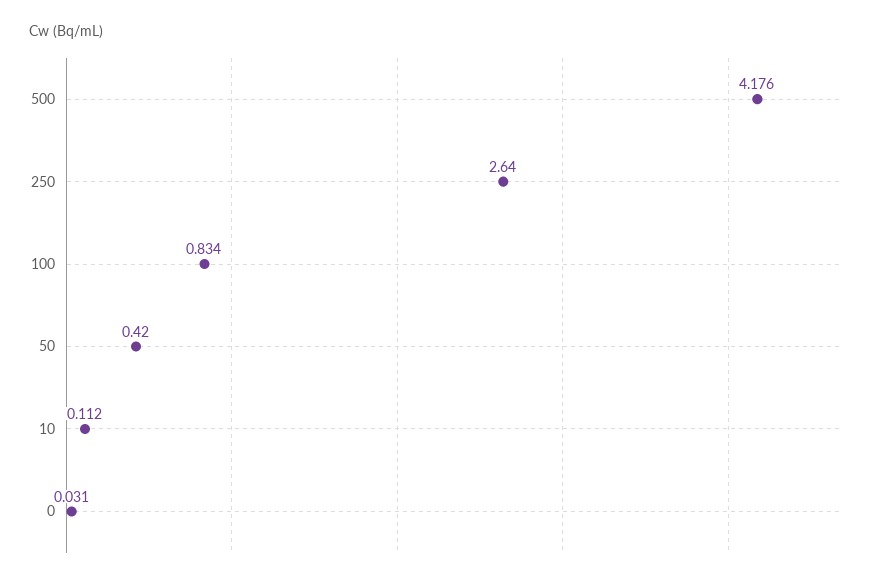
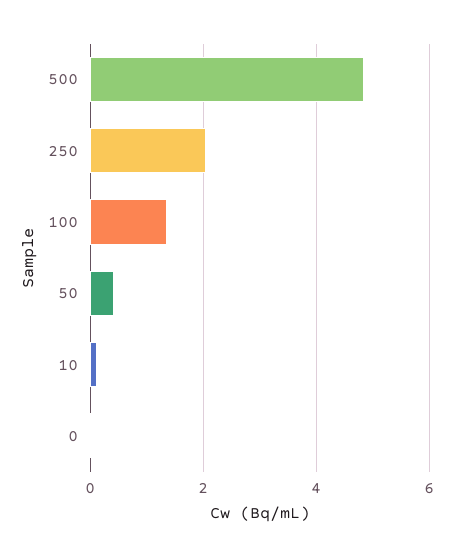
  {
-   "500": 4.176,
+   "500": 4.8,
-   "250": 2.64,
+   "250": 2,
-   "100": 0.834,
+   "100": 1.4,
    "50": 0.42,
    "10": 0.112,
    "0": 0.031
  }

